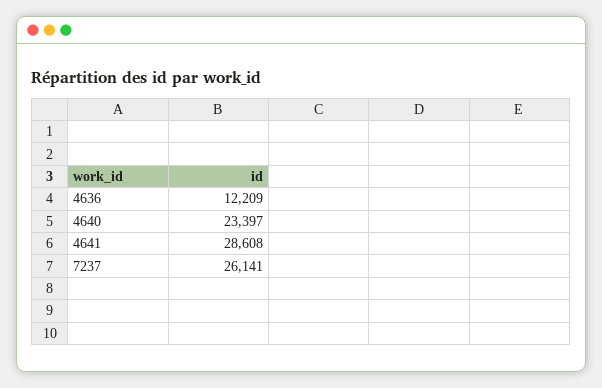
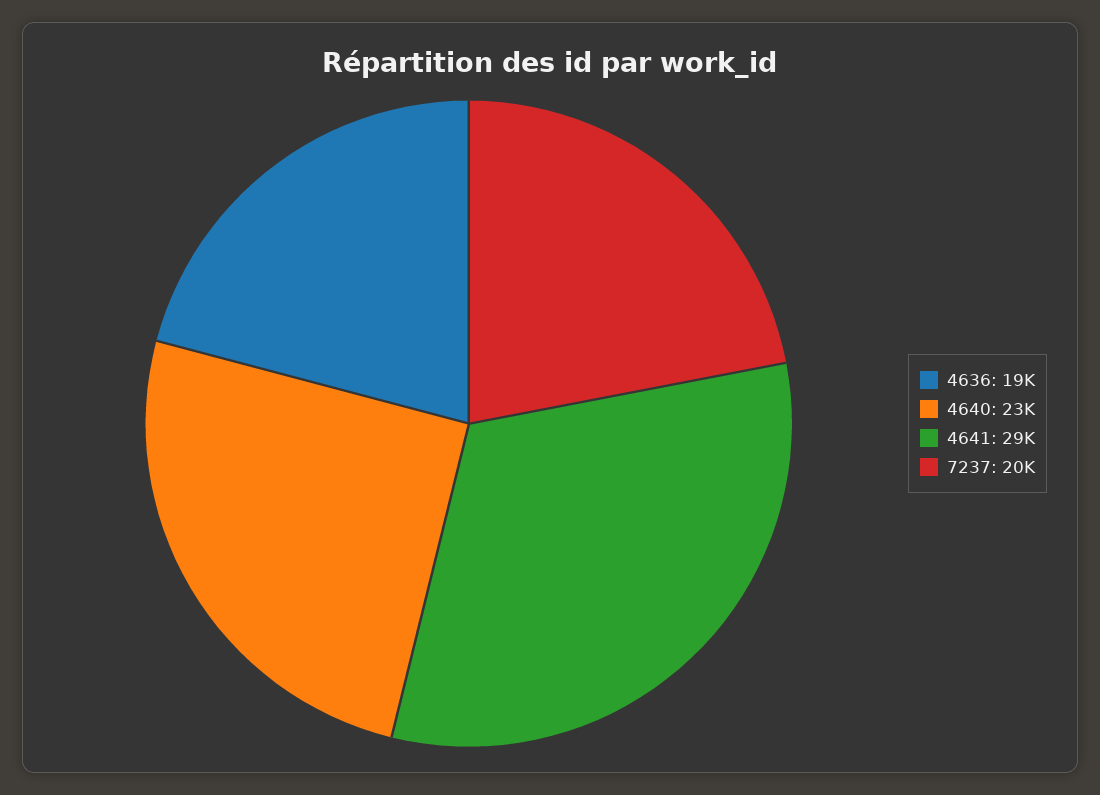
  {
-   "4636": 12209,
+   "4636": 19000,
    "4640": 23397,
    "4641": 28608,
-   "7237": 26141
+   "7237": 20000
  }

